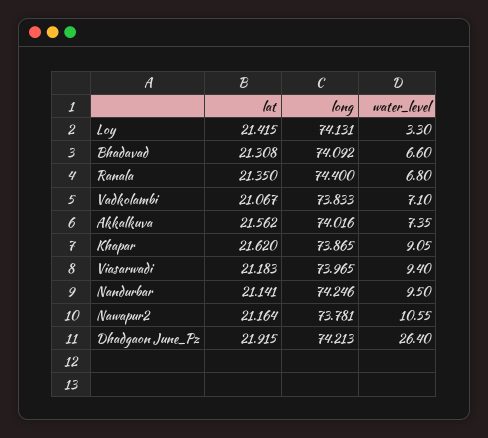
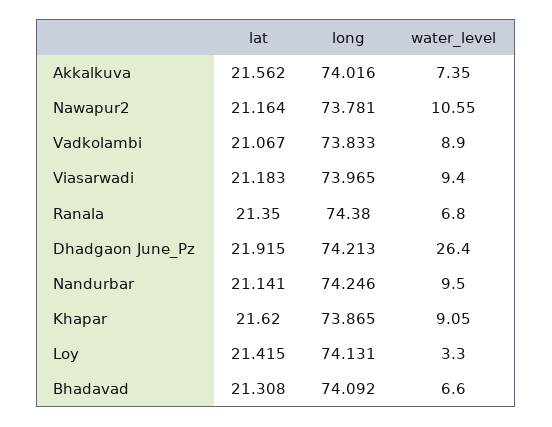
  {
    "lat": {
      "Loy": 21.415,
      "Bhadavad": 21.308,
      "Ranala": 21.35,
      "Vadkolambi": 21.067,
      "Akkalkuva": 21.562,
      "Khapar": 21.62,
      "Viasarwadi": 21.183,
      "Nandurbar": 21.141,
      "Nawapur2": 21.164,
      "Dhadgaon June_Pz": 21.915
    },
    "long": {
      "Loy": 74.131,
      "Bhadavad": 74.092,
-     "Ranala": 74.4,
+     "Ranala": 74.38,
      "Vadkolambi": 73.833,
      "Akkalkuva": 74.016,
      "Khapar": 73.865,
      "Viasarwadi": 73.965,
      "Nandurbar": 74.246,
      "Nawapur2": 73.781,
      "Dhadgaon June_Pz": 74.213
    },
    "water_level": {
      "Loy": 3.3,
      "Bhadavad": 6.6,
      "Ranala": 6.8,
-     "Vadkolambi": 7.1,
+     "Vadkolambi": 8.9,
      "Akkalkuva": 7.35,
      "Khapar": 9.05,
      "Viasarwadi": 9.4,
      "Nandurbar": 9.5,
      "Nawapur2": 10.55,
      "Dhadgaon June_Pz": 26.4
    }
  }

